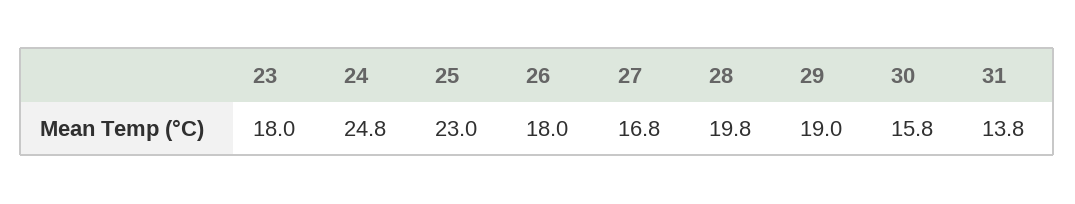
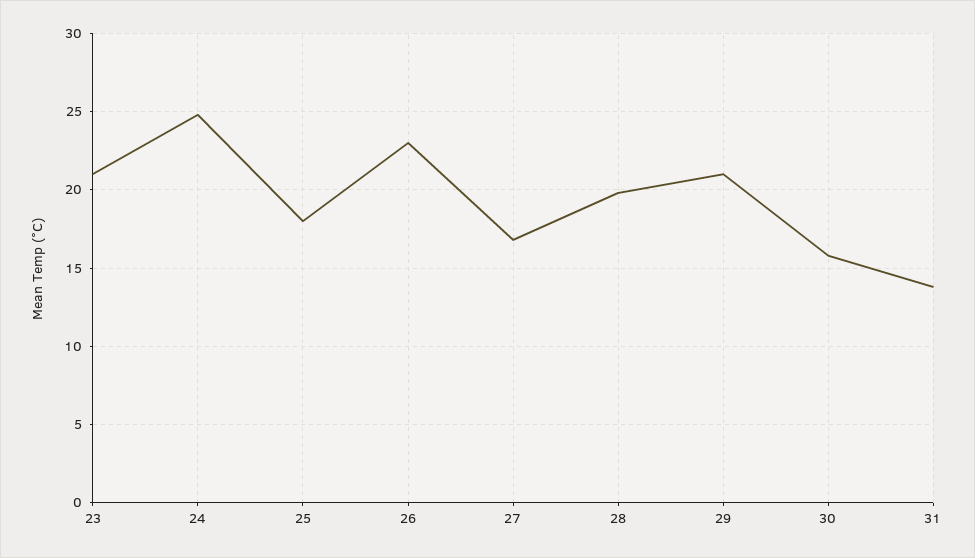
  {
-   "23": 18,
+   "23": 21,
    "24": 24.8,
-   "25": 23,
+   "25": 18,
-   "26": 18,
+   "26": 23,
    "27": 16.8,
    "28": 19.8,
-   "29": 19,
+   "29": 21,
    "30": 15.8,
    "31": 13.8
  }

